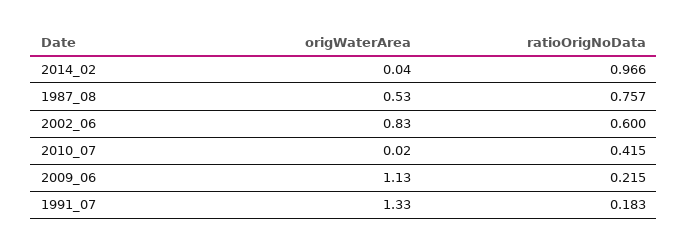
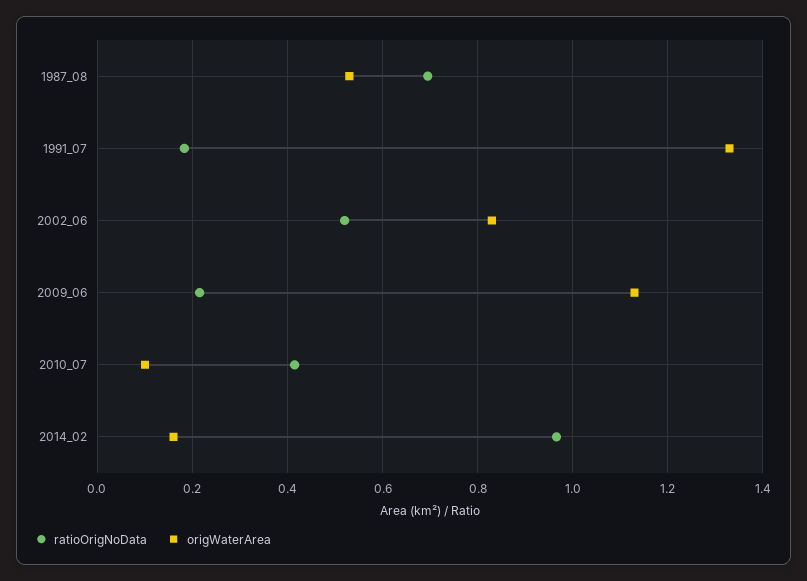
  {
    "origWaterArea": {
-     "2014_02": 0.04,
+     "2014_02": 0.16,
      "1987_08": 0.53,
      "2002_06": 0.83,
-     "2010_07": 0.02,
+     "2010_07": 0.1,
      "2009_06": 1.13,
      "1991_07": 1.33
    },
    "ratioOrigNoData": {
      "2014_02": 0.966,
-     "1987_08": 0.757,
+     "1987_08": 0.7,
-     "2002_06": 0.6,
+     "2002_06": 0.52,
      "2010_07": 0.415,
      "2009_06": 0.215,
      "1991_07": 0.183
    }
  }

